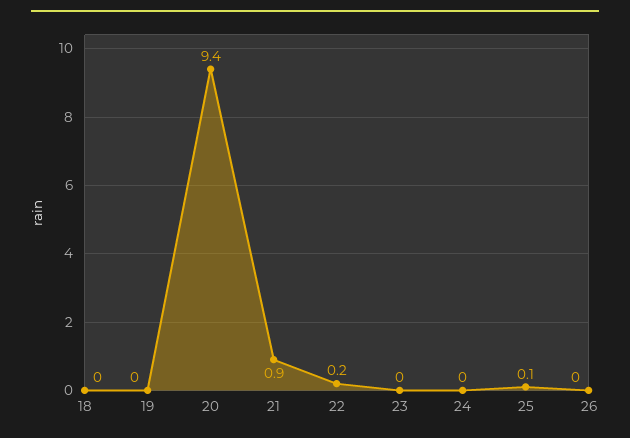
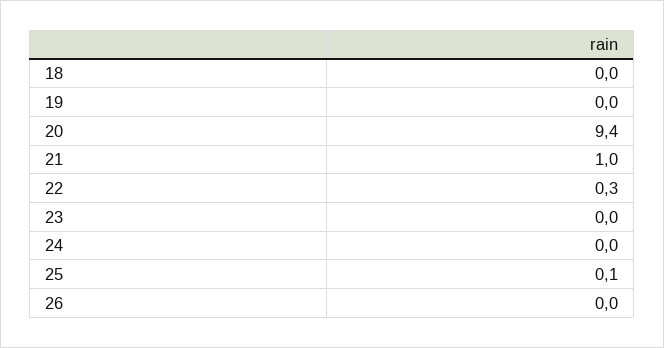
  {
    "18": 0,
    "19": 0,
    "20": 9.4,
-   "21": 0.9,
+   "21": 1,
-   "22": 0.2,
+   "22": 0.3,
    "23": 0,
    "24": 0,
    "25": 0.1,
    "26": 0
  }

